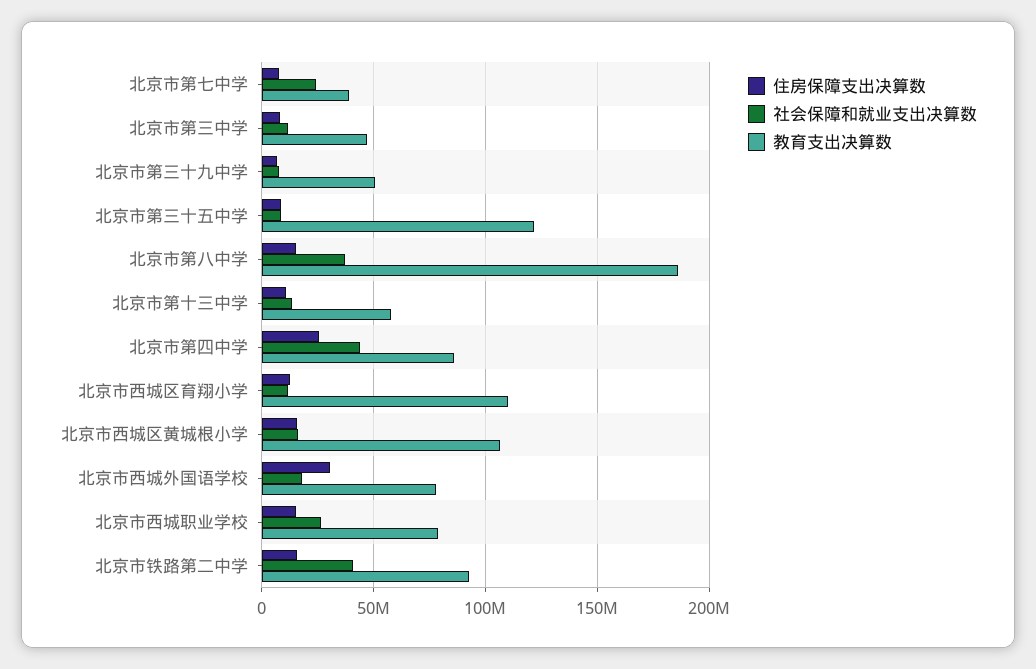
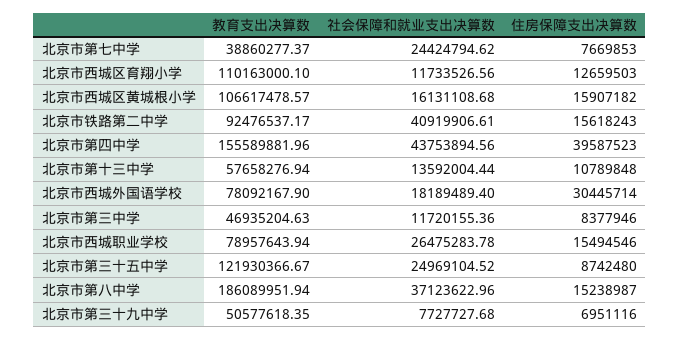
  {
    "住房保障支出决算数": {
      "北京市第七中学": 7669853,
      "北京市第三中学": 8377946,
      "北京市第三十九中学": 6951116,
      "北京市第三十五中学": 8742480,
      "北京市第八中学": 15238987,
      "北京市第十三中学": 10789848,
-     "北京市第四中学": 25000000,
+     "北京市第四中学": 39587523,
      "北京市西城区育翔小学": 12659503,
      "北京市西城区黄城根小学": 15907182,
      "北京市西城外国语学校": 30445714,
      "北京市西城职业学校": 15494546,
      "北京市铁路第二中学": 15618243
    },
    "社会保障和就业支出决算数": {
      "北京市第七中学": 24424794.62,
      "北京市第三中学": 11720155.36,
      "北京市第三十九中学": 7727727.68,
-     "北京市第三十五中学": 10000000,
+     "北京市第三十五中学": 24969104.52,
      "北京市第八中学": 37123622.96,
      "北京市第十三中学": 13592004.44,
      "北京市第四中学": 43753894.56,
      "北京市西城区育翔小学": 11733526.56,
      "北京市西城区黄城根小学": 16131108.68,
      "北京市西城外国语学校": 18189489.4,
      "北京市西城职业学校": 26475283.78,
      "北京市铁路第二中学": 40919906.61
    },
    "教育支出决算数": {
      "北京市第七中学": 38860277.37,
      "北京市第三中学": 46935204.63,
      "北京市第三十九中学": 50577618.35,
      "北京市第三十五中学": 121930366.67,
      "北京市第八中学": 186089951.94,
      "北京市第十三中学": 57658276.94,
-     "北京市第四中学": 85000000,
+     "北京市第四中学": 155589881.96,
      "北京市西城区育翔小学": 110163000.1,
      "北京市西城区黄城根小学": 106617478.57,
      "北京市西城外国语学校": 78092167.9,
      "北京市西城职业学校": 78957643.94,
      "北京市铁路第二中学": 92476537.17
    }
  }

